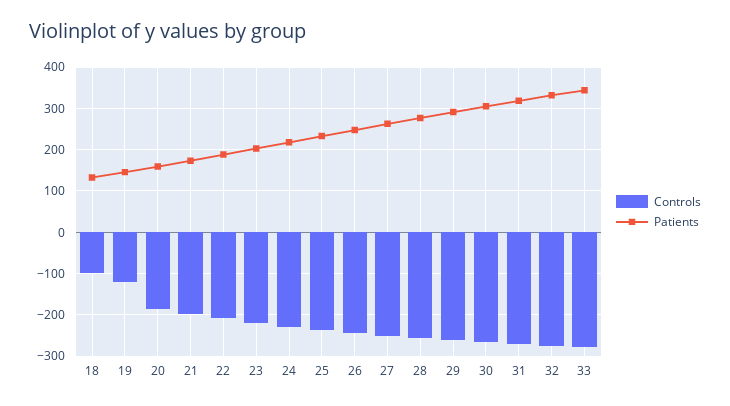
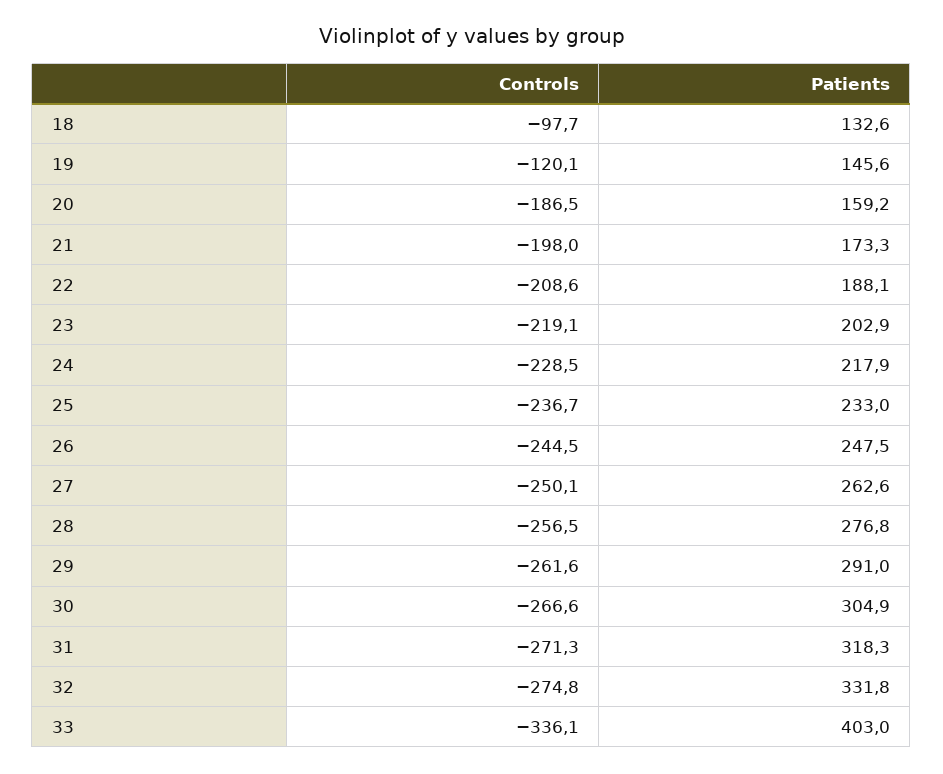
  {
    "Controls": {
      "18": -97.7,
      "19": -120.1,
      "20": -186.5,
      "21": -198,
      "22": -208.6,
      "23": -219.1,
      "24": -228.5,
      "25": -236.7,
      "26": -244.5,
      "27": -250.1,
      "28": -256.5,
      "29": -261.6,
      "30": -266.6,
      "31": -271.3,
      "32": -274.8,
-     "33": -280
+     "33": -336.1
    },
    "Patients": {
      "18": 132.6,
      "19": 145.6,
      "20": 159.2,
      "21": 173.3,
      "22": 188.1,
      "23": 202.9,
      "24": 217.9,
      "25": 233,
      "26": 247.5,
      "27": 262.6,
      "28": 276.8,
      "29": 291,
      "30": 304.9,
      "31": 318.3,
      "32": 331.8,
-     "33": 340
+     "33": 403
    }
  }

